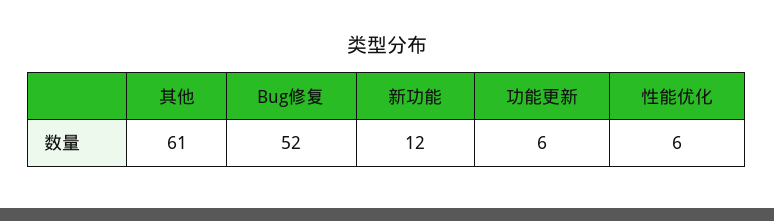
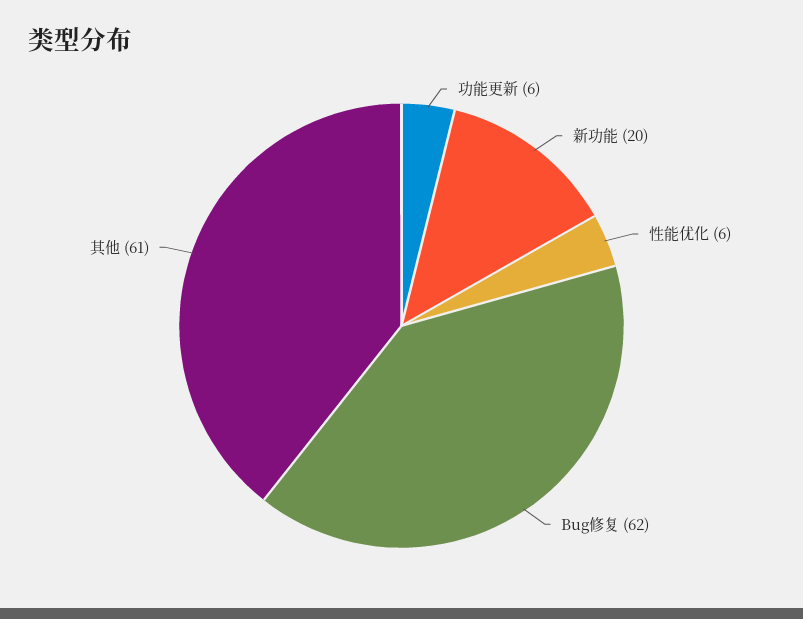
  {
    "其他": 61,
-   "Bug修复": 52,
+   "Bug修复": 62,
-   "新功能": 12,
+   "新功能": 20,
    "功能更新": 6,
    "性能优化": 6
  }

